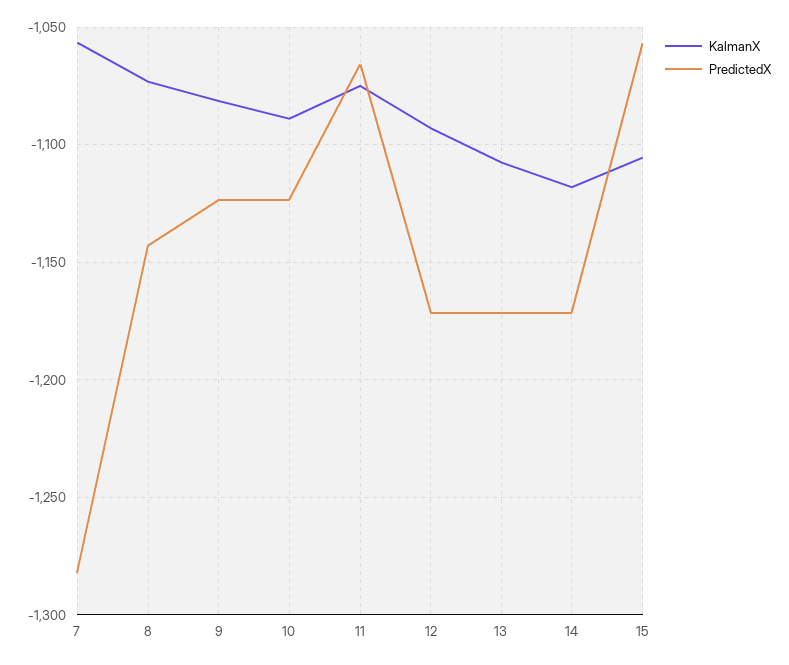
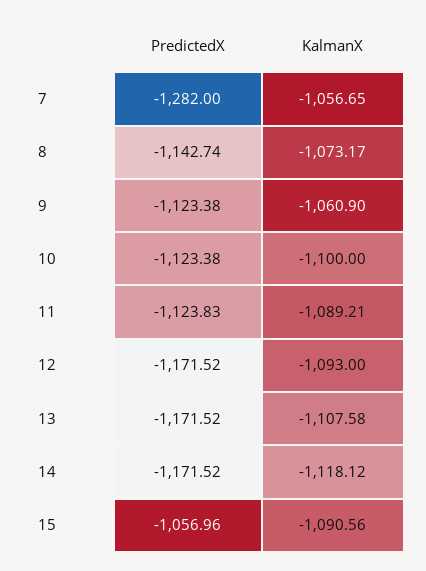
  {
    "KalmanX": {
      "7": -1056.65,
      "8": -1073.17,
-     "9": -1080,
+     "9": -1060.9,
-     "10": -1090,
+     "10": -1100,
-     "11": -1075,
+     "11": -1089.21,
      "12": -1093,
      "13": -1107.58,
      "14": -1118.12,
-     "15": -1105
+     "15": -1090.56
    },
    "PredictedX": {
      "7": -1282,
      "8": -1142.74,
      "9": -1123.38,
      "10": -1123.38,
-     "11": -1065,
+     "11": -1123.83,
      "12": -1171.52,
      "13": -1171.52,
      "14": -1171.52,
      "15": -1056.96
    }
  }

